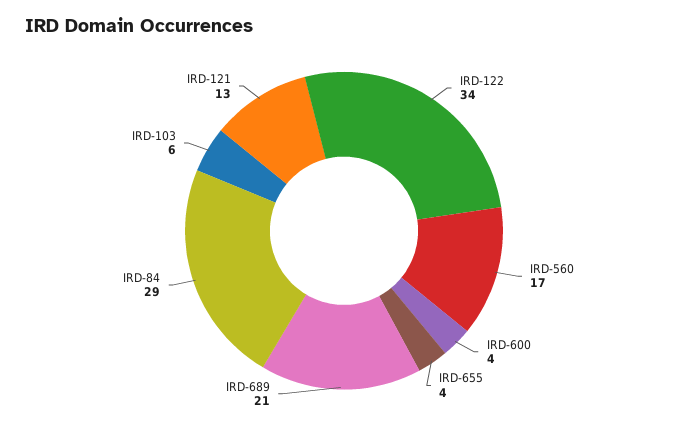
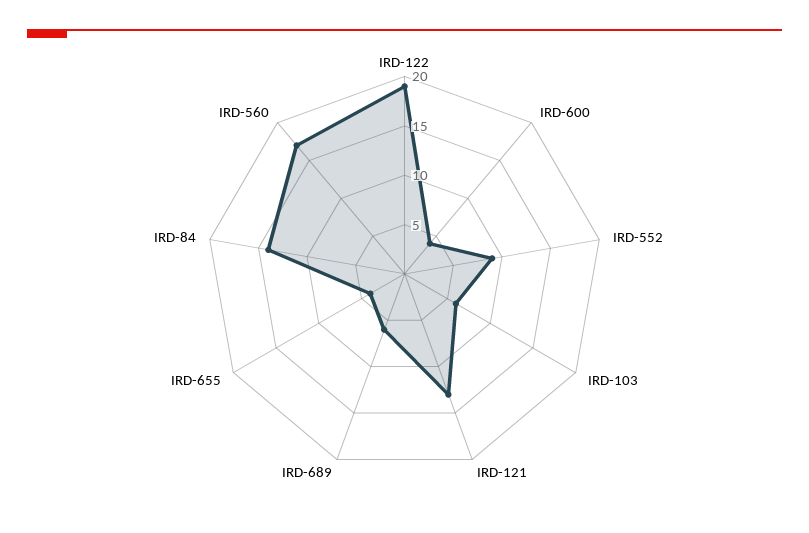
  {
-   "IRD-122": 34,
+   "IRD-122": 19,
    "IRD-560": 17,
    "IRD-600": 4,
    "IRD-655": 4,
-   "IRD-689": 21,
+   "IRD-689": 6,
-   "IRD-84": 29,
+   "IRD-84": 14,
    "IRD-103": 6,
-   "IRD-121": 13
+   "IRD-121": 13,
+   "IRD-552": 9
  }

